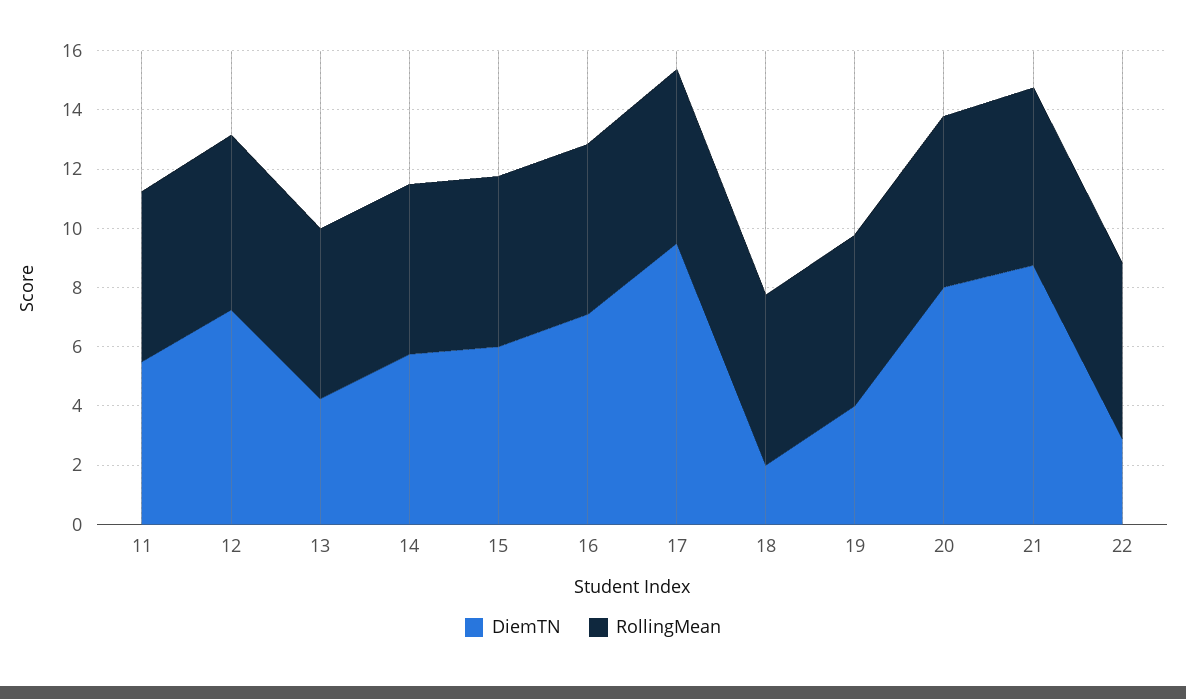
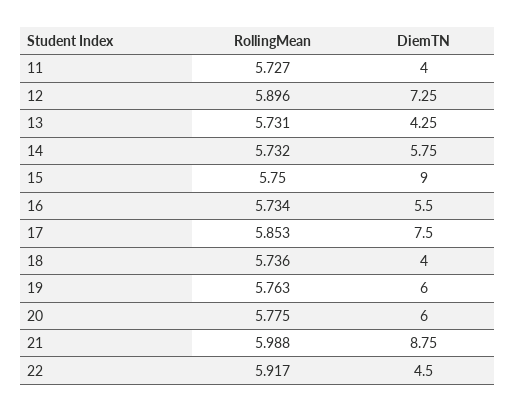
  {
    "DiemTN": {
-     "11": 5.5,
+     "11": 4,
      "12": 7.25,
      "13": 4.25,
      "14": 5.75,
-     "15": 6,
+     "15": 9,
-     "16": 7,
+     "16": 5.5,
-     "17": 9.5,
+     "17": 7.5,
-     "18": 2,
+     "18": 4,
-     "19": 4,
+     "19": 6,
-     "20": 8,
+     "20": 6,
      "21": 8.75,
-     "22": 3
+     "22": 4.5
    },
    "RollingMean": {
      "11": 5.727,
      "12": 5.896,
      "13": 5.731,
      "14": 5.732,
      "15": 5.75,
      "16": 5.734,
      "17": 5.853,
      "18": 5.736,
      "19": 5.763,
      "20": 5.775,
      "21": 5.988,
      "22": 5.917
    }
  }

